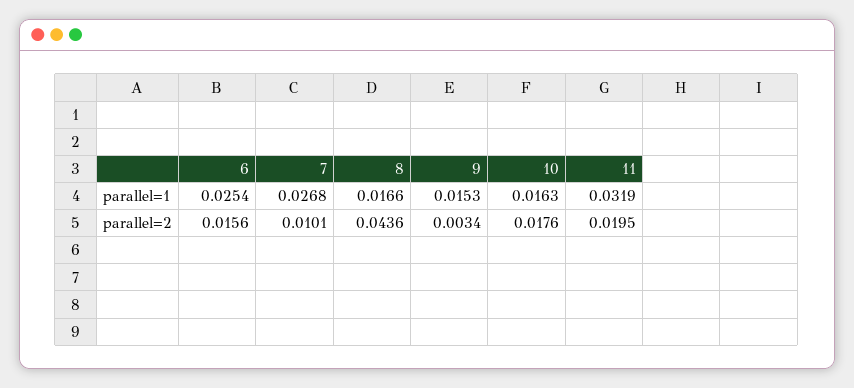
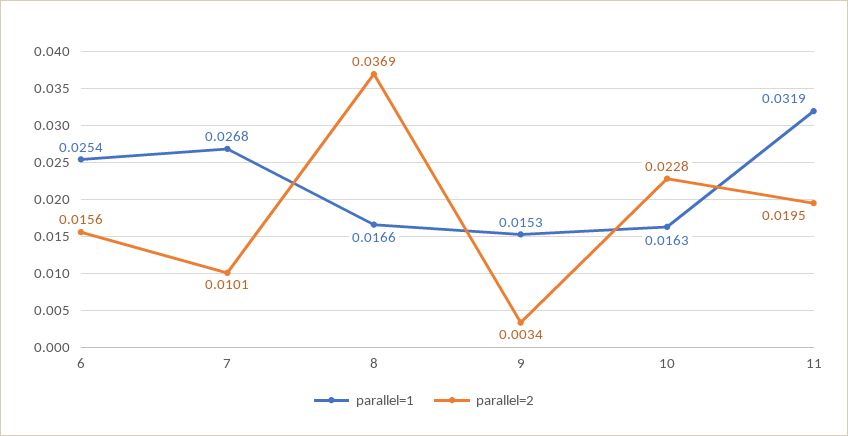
  {
    "parallel=1": {
      "6": 0.0254,
      "7": 0.0268,
      "8": 0.0166,
      "9": 0.0153,
      "10": 0.0163,
      "11": 0.0319
    },
    "parallel=2": {
      "6": 0.0156,
      "7": 0.0101,
-     "8": 0.0436,
+     "8": 0.0369,
      "9": 0.0034,
-     "10": 0.0176,
+     "10": 0.0228,
      "11": 0.0195
    }
  }

